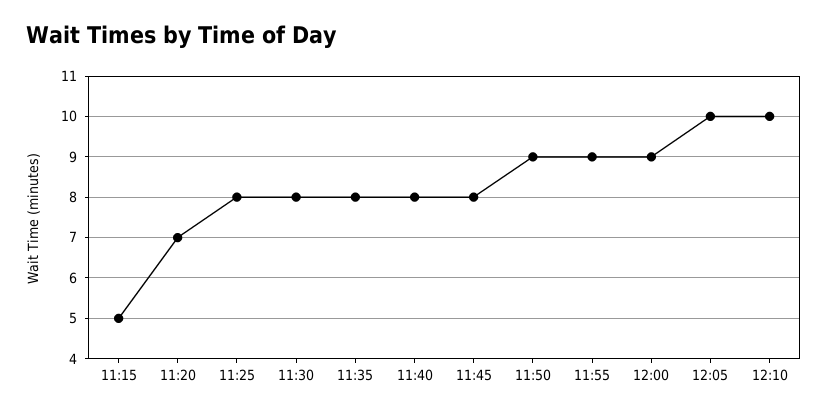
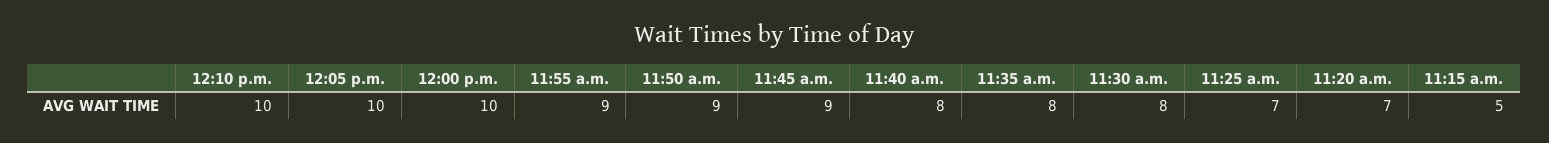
  {
    "11:15": 5,
    "11:20": 7,
-   "11:25": 8,
+   "11:25": 7,
    "11:30": 8,
    "11:35": 8,
    "11:40": 8,
-   "11:45": 8,
+   "11:45": 9,
    "11:50": 9,
    "11:55": 9,
-   "12:00": 9,
+   "12:00": 10,
    "12:05": 10,
    "12:10": 10
  }

